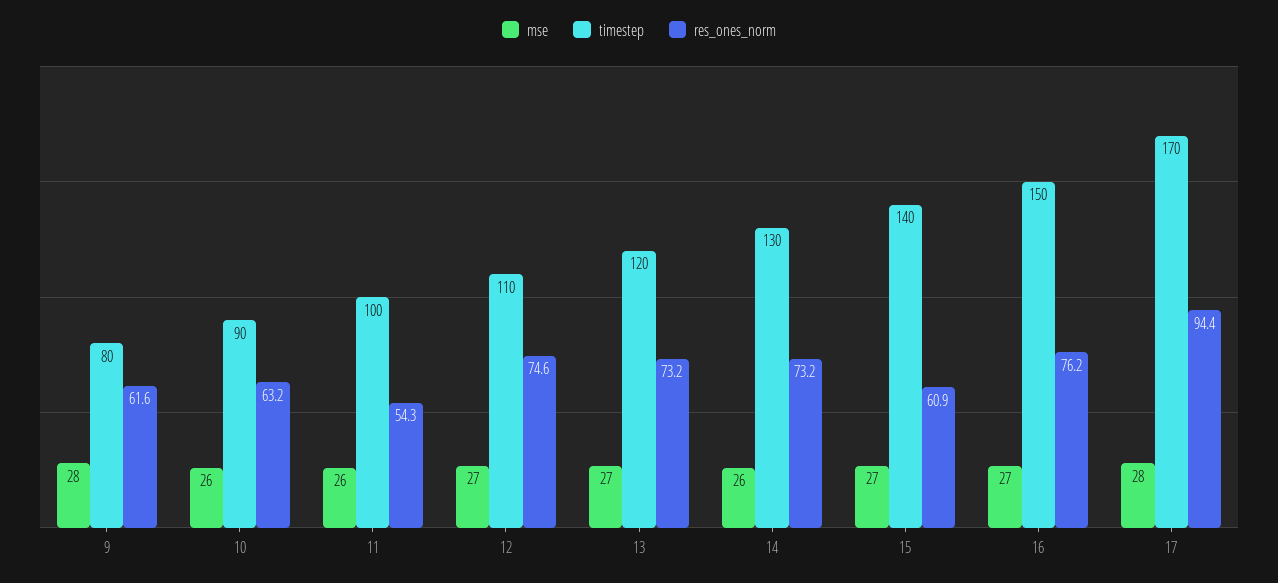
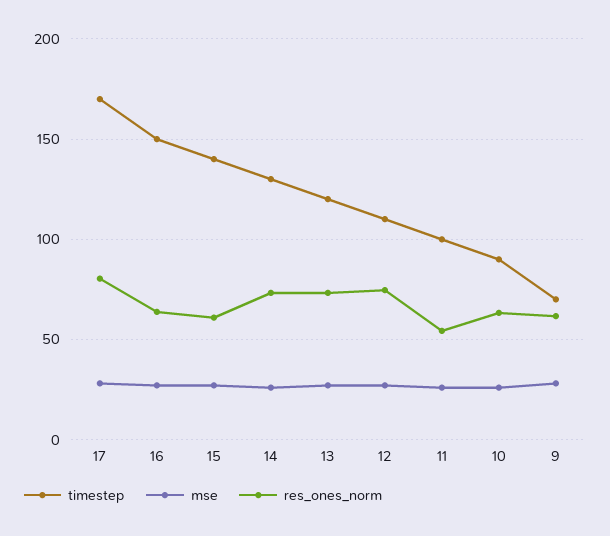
  {
    "mse": {
      "9": 28,
      "10": 26,
      "11": 26,
      "12": 27,
      "13": 27,
      "14": 26,
      "15": 27,
      "16": 27,
      "17": 28
    },
    "timestep": {
-     "9": 80,
+     "9": 70,
      "10": 90,
      "11": 100,
      "12": 110,
      "13": 120,
      "14": 130,
      "15": 140,
      "16": 150,
      "17": 170
    },
    "res_ones_norm": {
      "9": 61.6,
      "10": 63.2,
      "11": 54.3,
      "12": 74.6,
      "13": 73.2,
      "14": 73.2,
      "15": 60.9,
-     "16": 76.2,
+     "16": 65,
-     "17": 94.4
+     "17": 80
    }
  }

